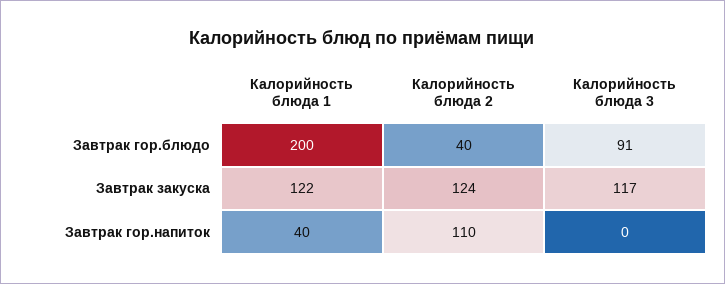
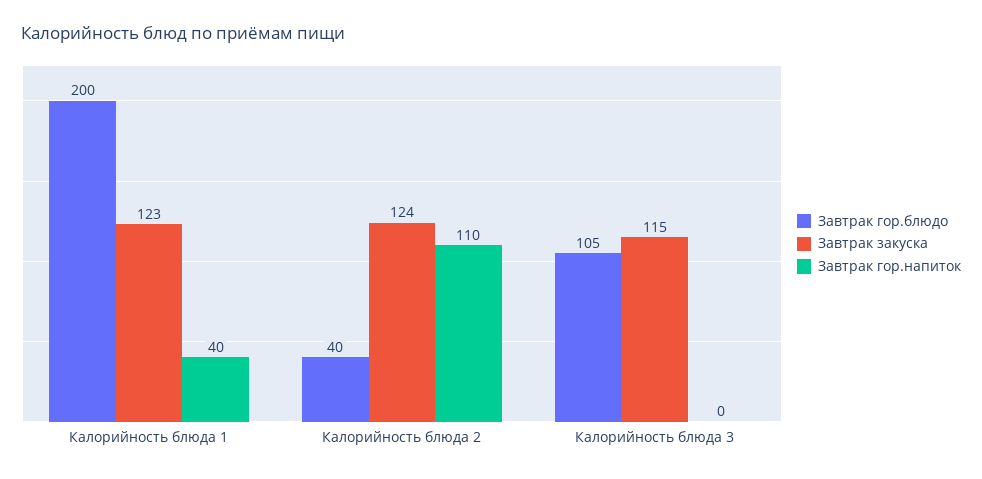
  {
    "Завтрак гор.блюдо": {
      "Калорийность блюда 1": 200,
      "Калорийность блюда 2": 40,
-     "Калорийность блюда 3": 91
+     "Калорийность блюда 3": 105
    },
    "Завтрак закуска": {
-     "Калорийность блюда 1": 122,
+     "Калорийность блюда 1": 123,
      "Калорийность блюда 2": 124,
-     "Калорийность блюда 3": 117
+     "Калорийность блюда 3": 115
    },
    "Завтрак гор.напиток": {
      "Калорийность блюда 1": 40,
      "Калорийность блюда 2": 110,
      "Калорийность блюда 3": 0
    }
  }

